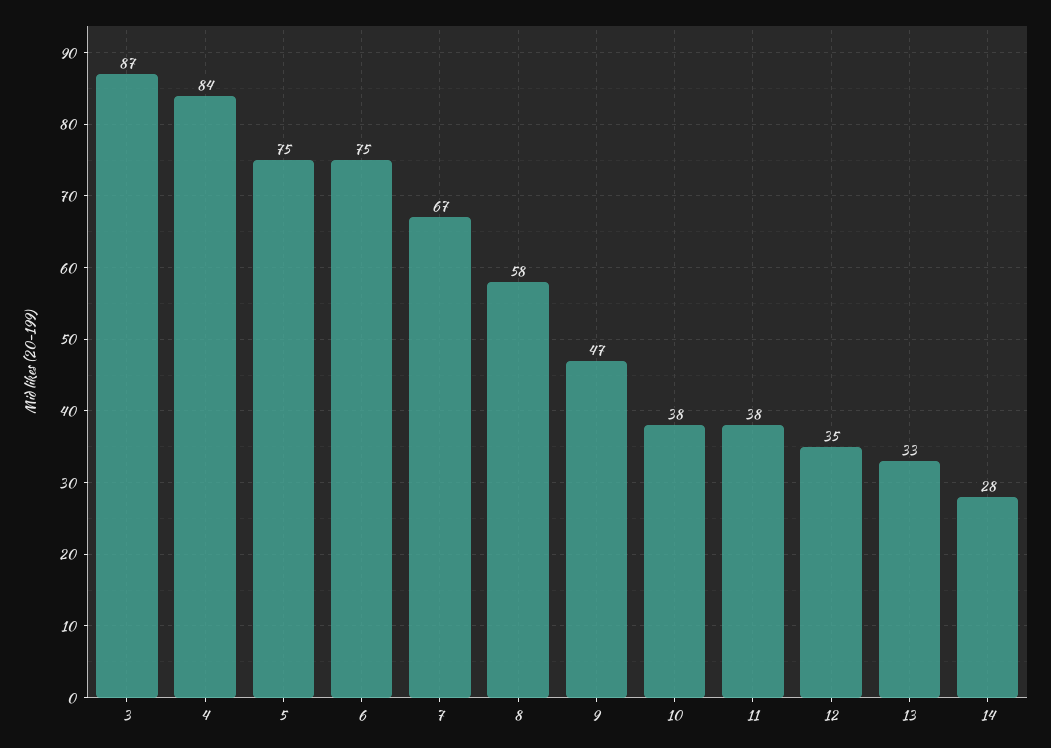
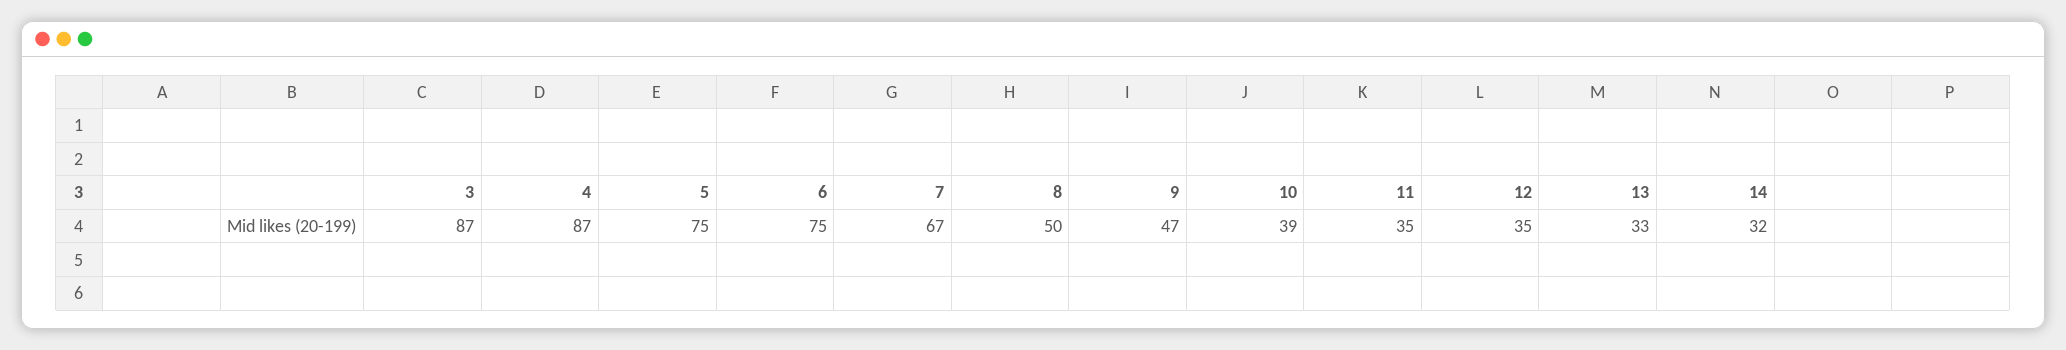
  {
    "3": 87,
-   "4": 84,
+   "4": 87,
    "5": 75,
    "6": 75,
    "7": 67,
-   "8": 58,
+   "8": 50,
    "9": 47,
-   "10": 38,
+   "10": 39,
-   "11": 38,
+   "11": 35,
    "12": 35,
    "13": 33,
-   "14": 28
+   "14": 32
  }

